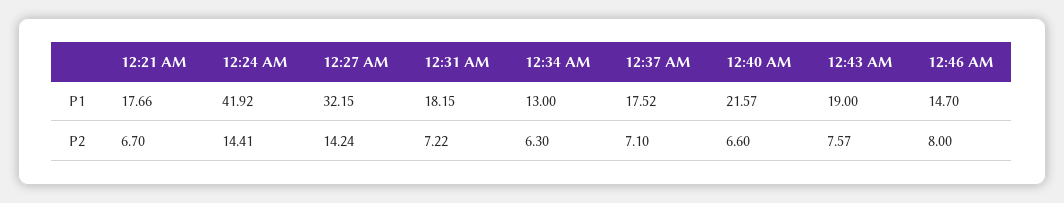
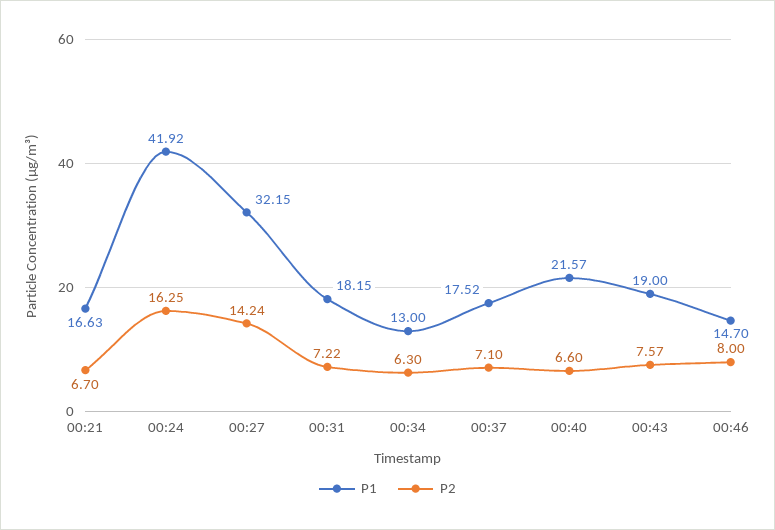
  {
    "P1": {
-     "12:21 AM": 17.66,
+     "12:21 AM": 16.63,
      "12:24 AM": 41.92,
      "12:27 AM": 32.15,
      "12:31 AM": 18.15,
      "12:34 AM": 13,
      "12:37 AM": 17.52,
      "12:40 AM": 21.57,
      "12:43 AM": 19,
      "12:46 AM": 14.7
    },
    "P2": {
      "12:21 AM": 6.7,
-     "12:24 AM": 14.41,
+     "12:24 AM": 16.25,
      "12:27 AM": 14.24,
      "12:31 AM": 7.22,
      "12:34 AM": 6.3,
      "12:37 AM": 7.1,
      "12:40 AM": 6.6,
      "12:43 AM": 7.57,
      "12:46 AM": 8
    }
  }

